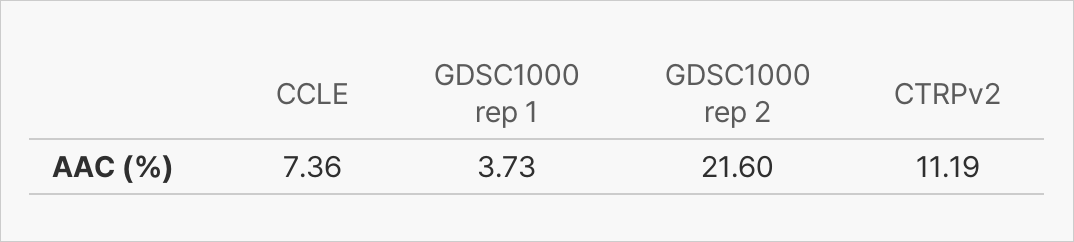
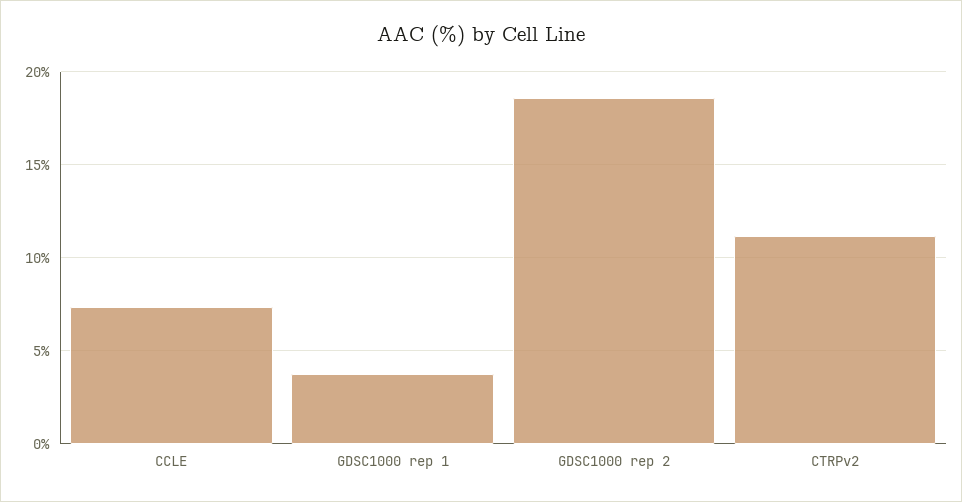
  {
    "CCLE": 7.36,
    "GDSC1000 rep 1": 3.73,
-   "GDSC1000 rep 2": 21.6,
+   "GDSC1000 rep 2": 18.5,
    "CTRPv2": 11.19
  }

